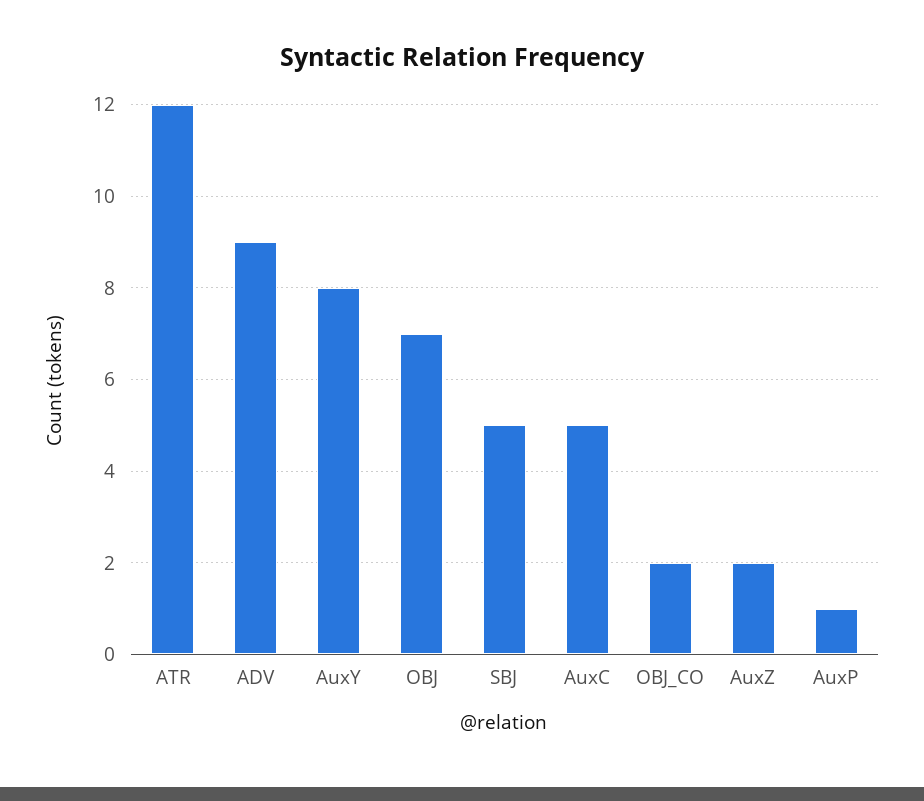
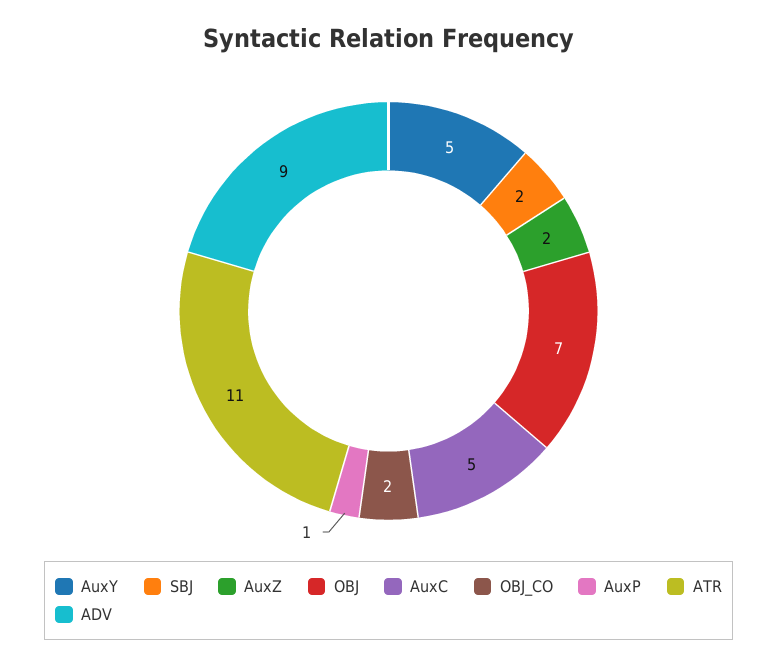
  {
-   "ATR": 12,
+   "ATR": 11,
    "ADV": 9,
-   "AuxY": 8,
+   "AuxY": 5,
    "OBJ": 7,
-   "SBJ": 5,
+   "SBJ": 2,
    "AuxC": 5,
    "OBJ_CO": 2,
    "AuxZ": 2,
    "AuxP": 1
  }

